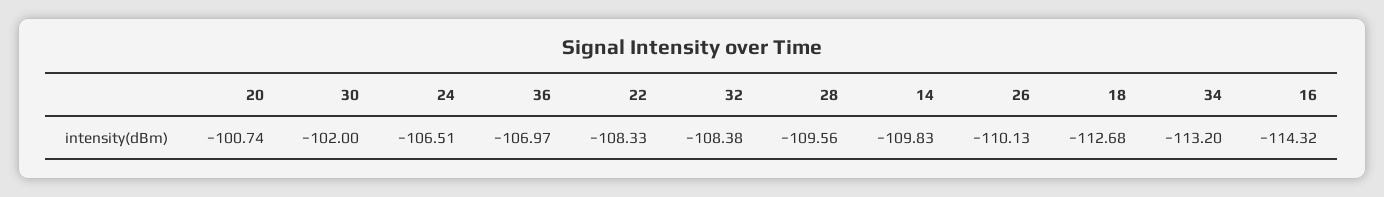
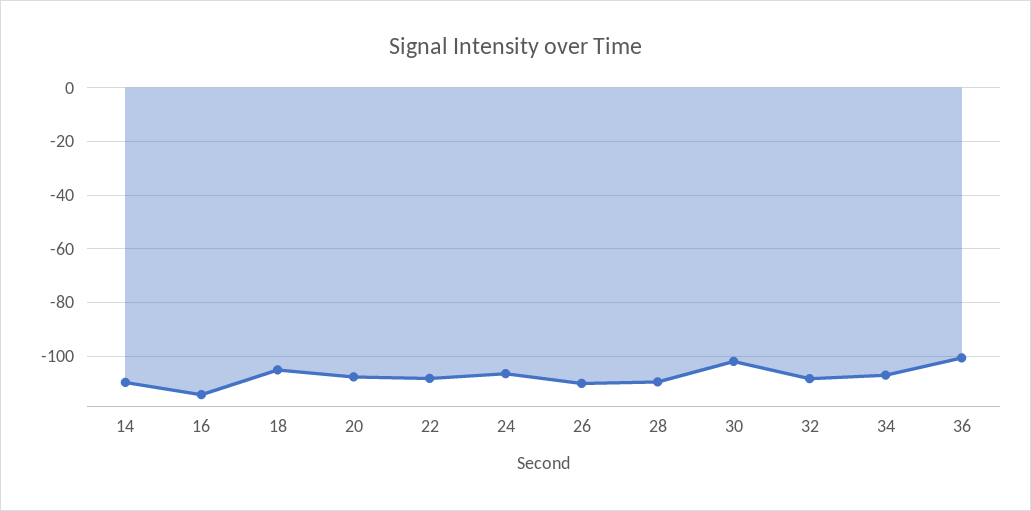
  {
-   "20": -100.74,
+   "20": -107.5,
    "30": -102,
    "24": -106.51,
-   "36": -106.97,
+   "36": -100,
    "22": -108.33,
    "32": -108.38,
    "28": -109.56,
    "14": -109.83,
    "26": -110.13,
-   "18": -112.68,
+   "18": -105,
-   "34": -113.2,
+   "34": -107.5,
    "16": -114.32
  }

